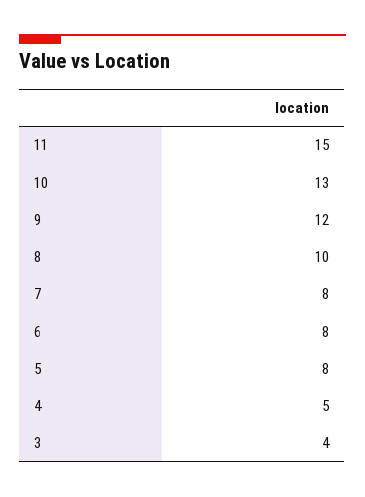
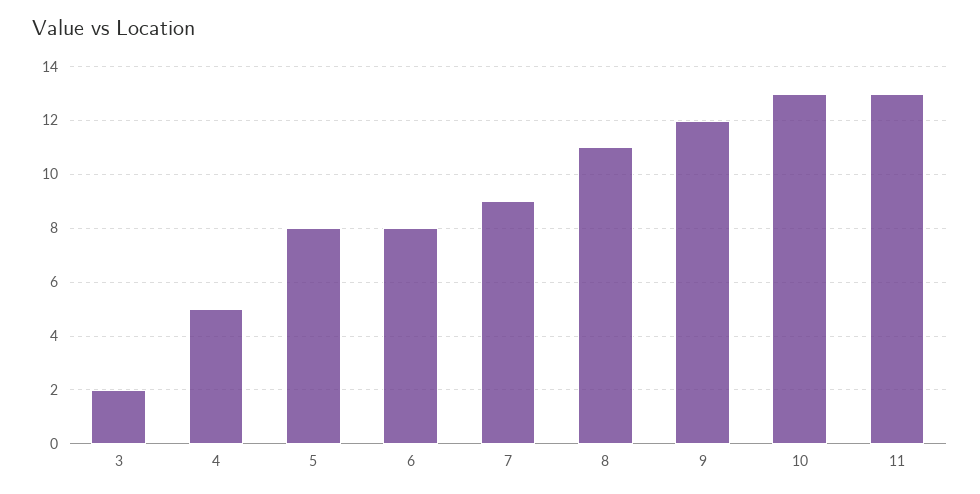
  {
-   "11": 15,
+   "11": 13,
    "10": 13,
    "9": 12,
-   "8": 10,
+   "8": 11,
-   "7": 8,
+   "7": 9,
    "6": 8,
    "5": 8,
    "4": 5,
-   "3": 4
+   "3": 2
  }

